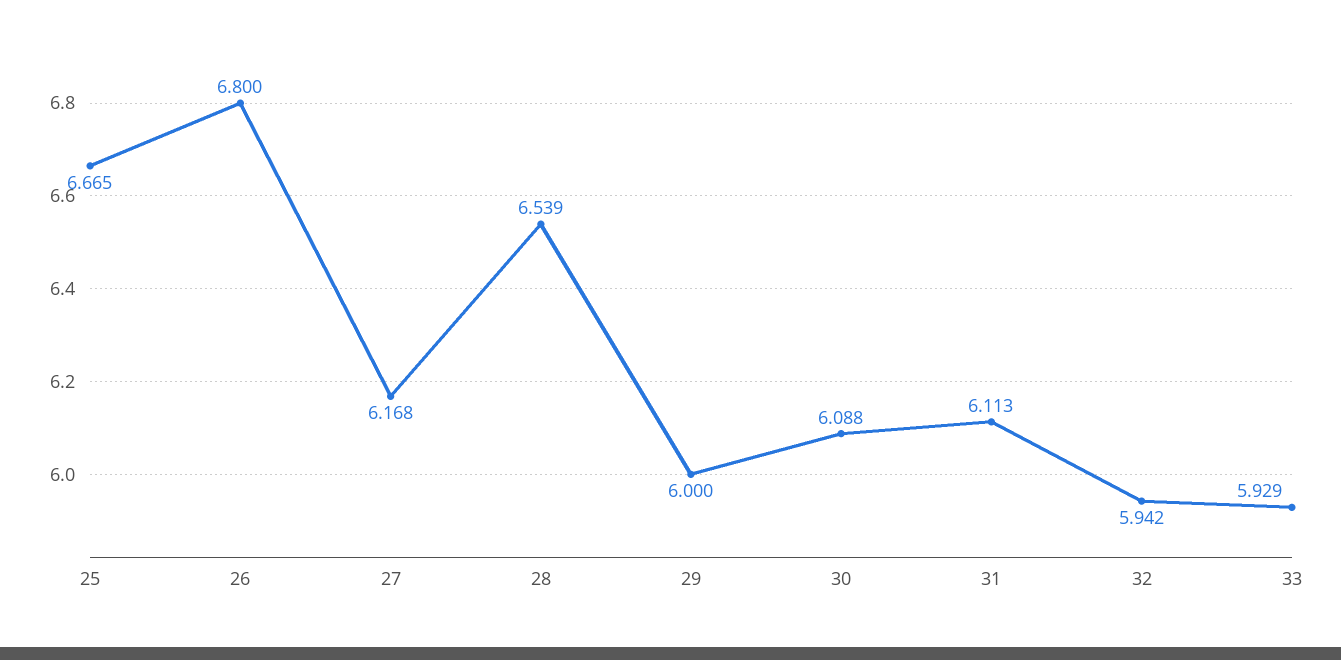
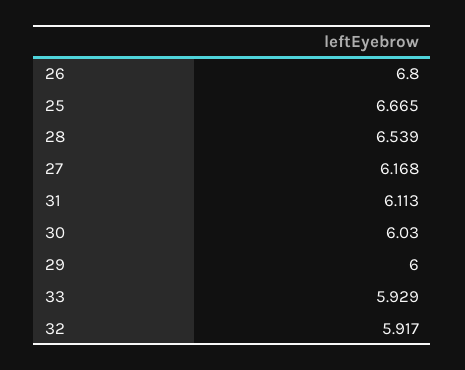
  {
    "25": 6.665,
    "26": 6.8,
    "27": 6.168,
    "28": 6.539,
    "29": 6,
-   "30": 6.088,
+   "30": 6.03,
    "31": 6.113,
-   "32": 5.942,
+   "32": 5.917,
    "33": 5.929
  }

